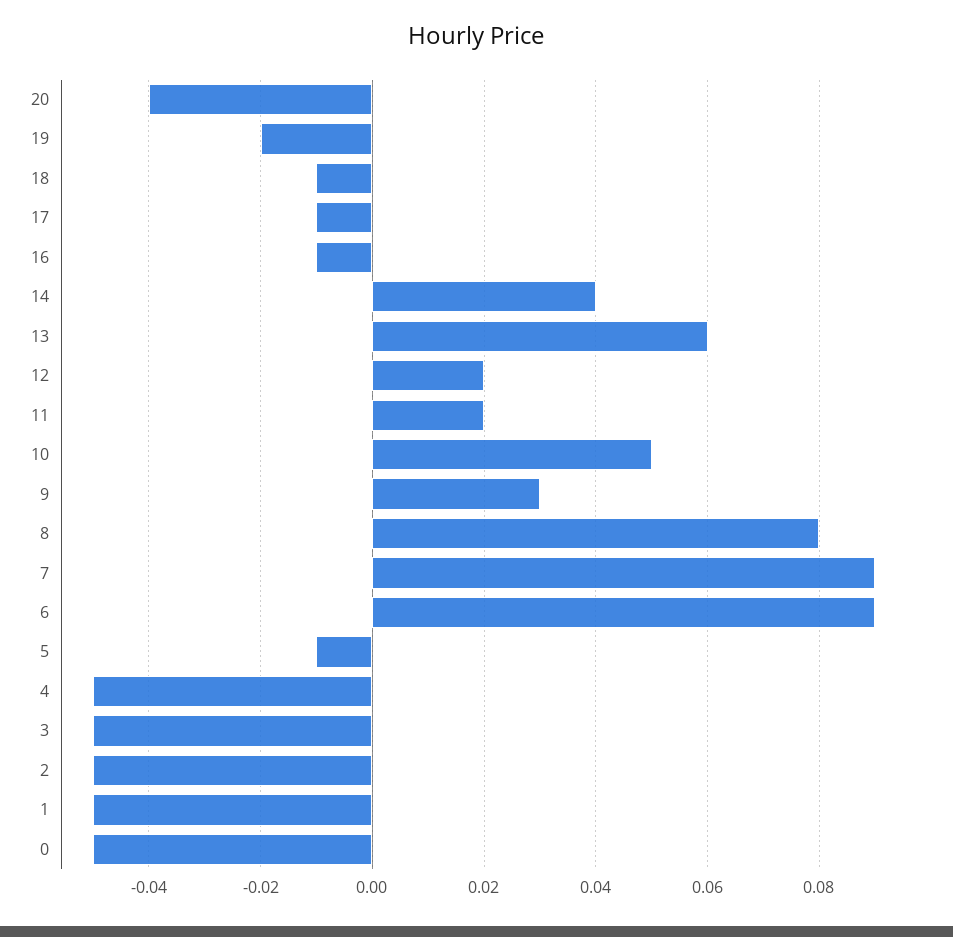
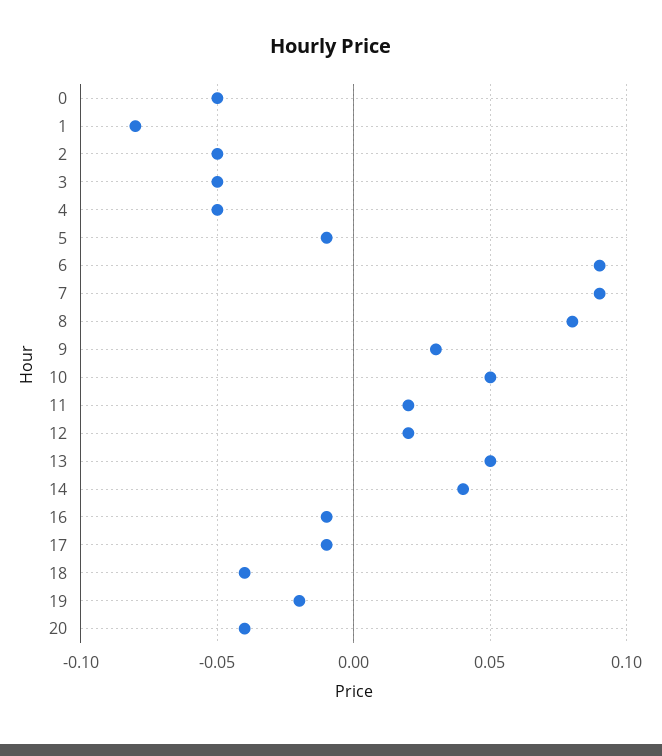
  {
    "20": -0.04,
    "19": -0.02,
-   "18": -0.01,
+   "18": -0.04,
    "17": -0.01,
    "16": -0.01,
    "14": 0.04,
-   "13": 0.06,
+   "13": 0.05,
    "12": 0.02,
    "11": 0.02,
    "10": 0.05,
    "9": 0.03,
    "8": 0.08,
    "7": 0.09,
    "6": 0.09,
    "5": -0.01,
    "4": -0.05,
    "3": -0.05,
    "2": -0.05,
-   "1": -0.05,
+   "1": -0.08,
    "0": -0.05
  }

